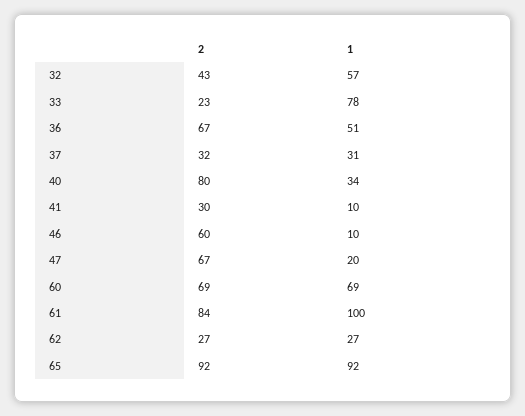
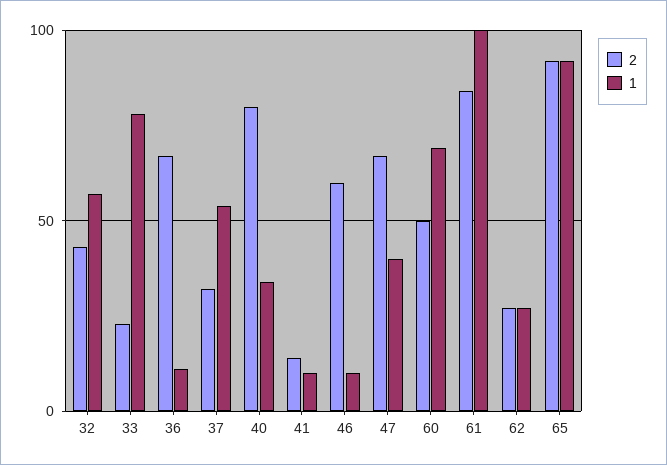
  {
    "2": {
      "32": 43,
      "33": 23,
      "36": 67,
      "37": 32,
      "40": 80,
-     "41": 30,
+     "41": 15,
      "46": 60,
      "47": 67,
-     "60": 69,
+     "60": 50,
      "61": 84,
      "62": 27,
      "65": 92
    },
    "1": {
      "32": 57,
      "33": 78,
-     "36": 51,
+     "36": 10,
-     "37": 31,
+     "37": 55,
      "40": 34,
      "41": 10,
      "46": 10,
-     "47": 20,
+     "47": 40,
      "60": 69,
      "61": 100,
      "62": 27,
      "65": 92
    }
  }

